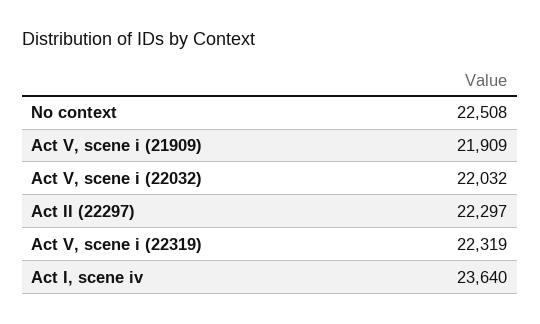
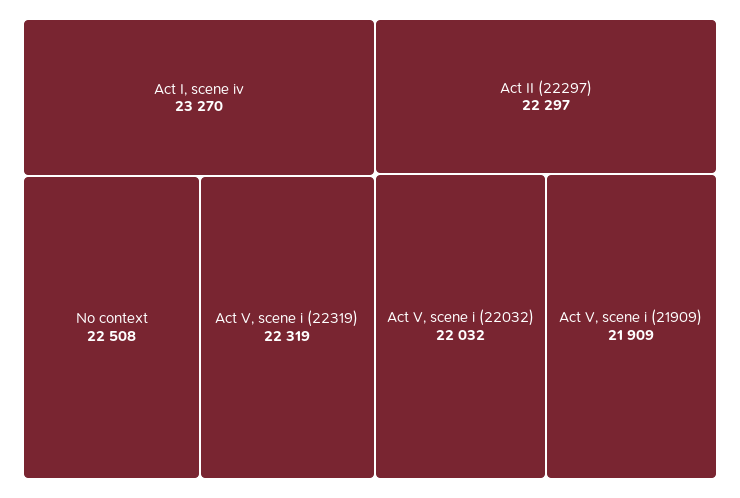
  {
    "No context": 22508,
    "Act V, scene i (21909)": 21909,
    "Act V, scene i (22032)": 22032,
    "Act II (22297)": 22297,
    "Act V, scene i (22319)": 22319,
-   "Act I, scene iv": 23640
+   "Act I, scene iv": 23270
  }

